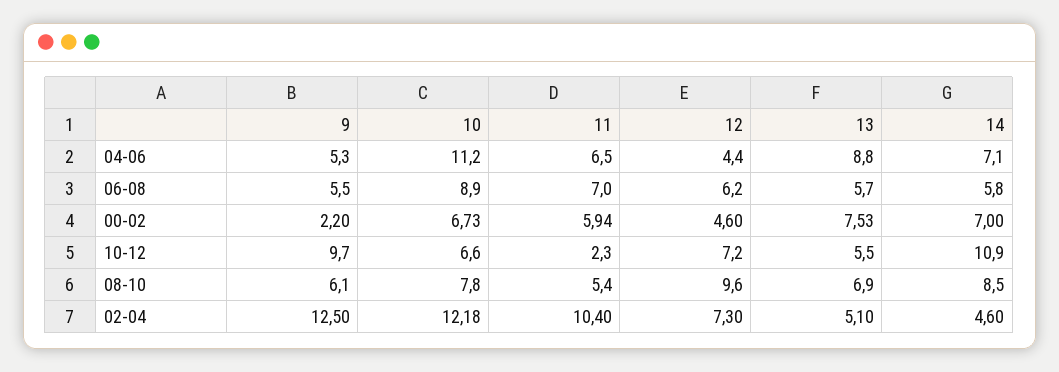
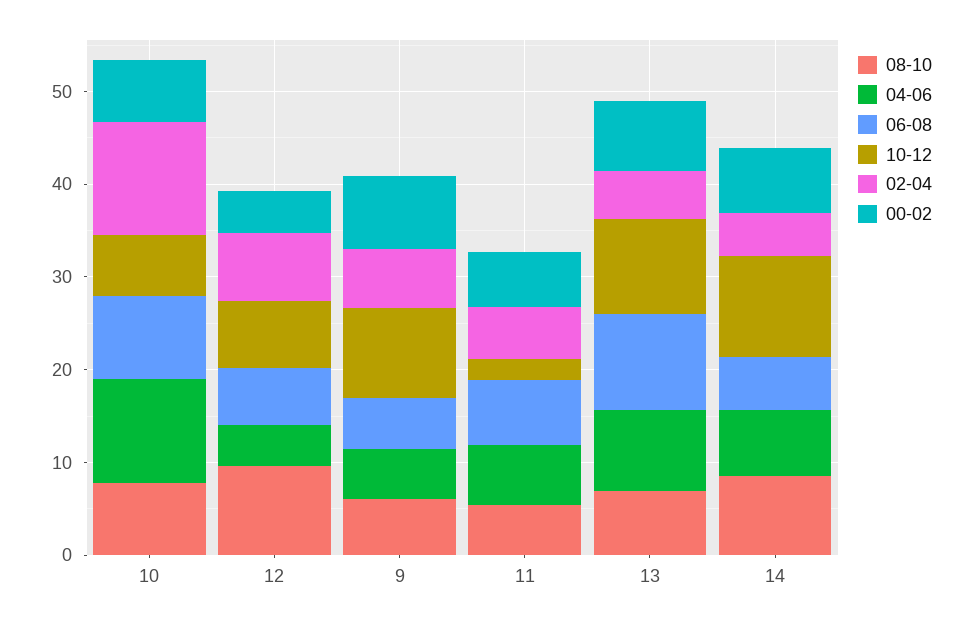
  {
    "04-06": {
      "9": 5.3,
      "10": 11.2,
      "11": 6.5,
      "12": 4.4,
      "13": 8.8,
      "14": 7.1
    },
    "06-08": {
      "9": 5.5,
      "10": 8.9,
      "11": 7,
      "12": 6.2,
-     "13": 5.7,
+     "13": 10,
      "14": 5.8
    },
    "00-02": {
-     "9": 2.2,
+     "9": 8,
      "10": 6.73,
      "11": 5.94,
      "12": 4.6,
      "13": 7.53,
      "14": 7
    },
    "10-12": {
      "9": 9.7,
      "10": 6.6,
      "11": 2.3,
      "12": 7.2,
-     "13": 5.5,
+     "13": 10,
      "14": 10.9
    },
    "08-10": {
      "9": 6.1,
      "10": 7.8,
      "11": 5.4,
      "12": 9.6,
      "13": 6.9,
      "14": 8.5
    },
    "02-04": {
-     "9": 12.5,
+     "9": 6,
      "10": 12.18,
-     "11": 10.4,
+     "11": 6,
      "12": 7.3,
      "13": 5.1,
      "14": 4.6
    }
  }

